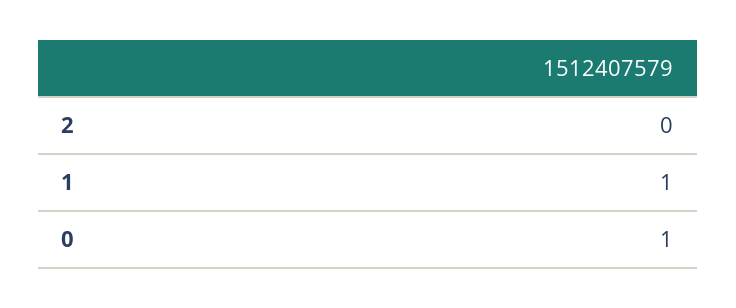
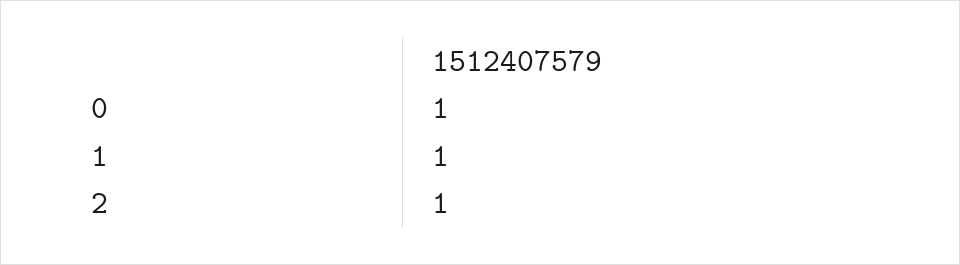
  {
-   "2": 0,
+   "2": 1,
    "1": 1,
    "0": 1
  }

